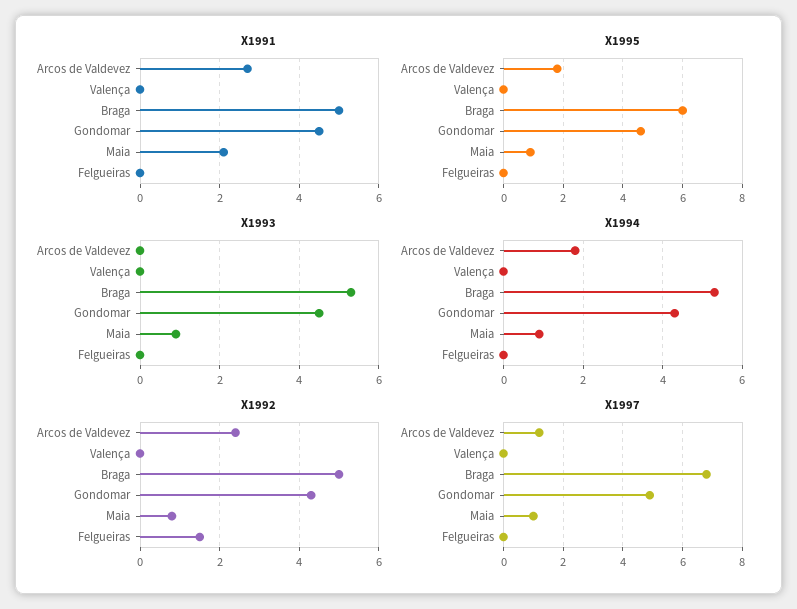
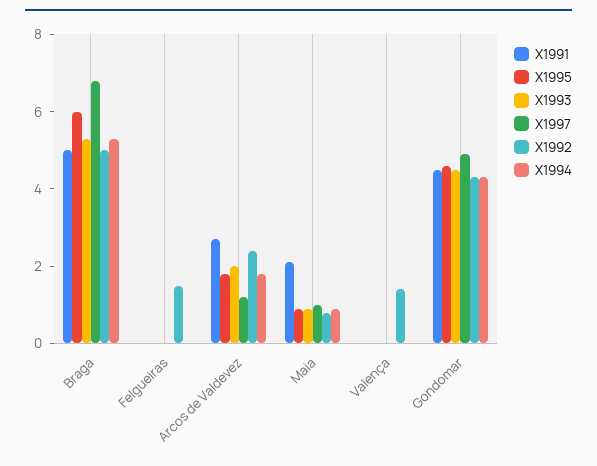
  {
    "X1991": {
      "Arcos de Valdevez": 2.5,
      "Valença": 0,
      "Braga": 5,
      "Gondomar": 4.5,
      "Maia": 2,
      "Felgueiras": 0
    },
    "X1995": {
      "Arcos de Valdevez": 2,
      "Valença": 0,
      "Braga": 6,
      "Gondomar": 4.5,
      "Maia": 1,
      "Felgueiras": 0
    },
    "X1993": {
-     "Arcos de Valdevez": 0,
+     "Arcos de Valdevez": 2,
      "Valença": 0,
      "Braga": 5.5,
      "Gondomar": 4.5,
      "Maia": 1,
      "Felgueiras": 0
    },
    "X1994": {
      "Arcos de Valdevez": 2,
      "Valença": 0,
      "Braga": 5.5,
      "Gondomar": 4.5,
      "Maia": 1,
      "Felgueiras": 0
    },
    "X1992": {
      "Arcos de Valdevez": 2.5,
-     "Valença": 0,
+     "Valença": 1.5,
      "Braga": 5,
      "Gondomar": 4.5,
      "Maia": 1,
      "Felgueiras": 1.5
    },
    "X1997": {
      "Arcos de Valdevez": 1,
      "Valença": 0,
      "Braga": 7,
      "Gondomar": 5,
      "Maia": 1,
      "Felgueiras": 0
    }
  }

